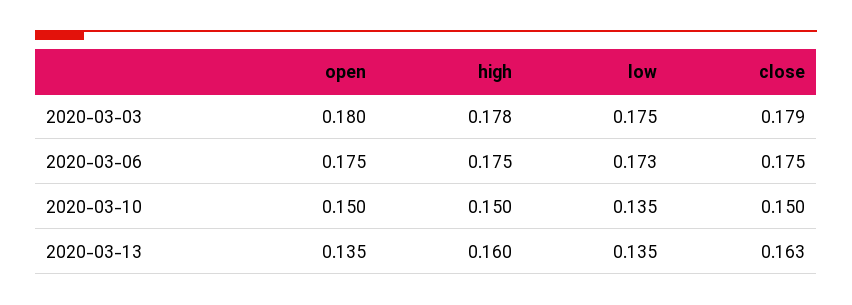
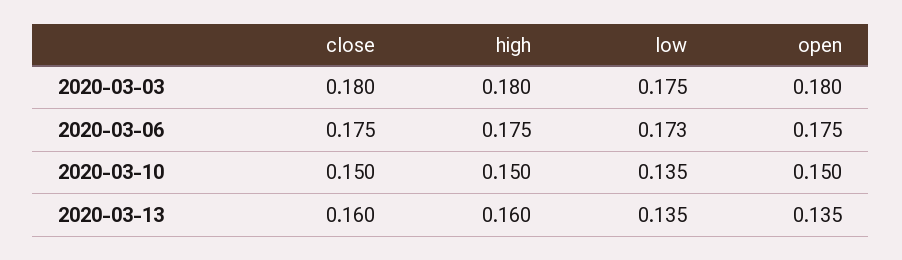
  {
    "open": {
      "2020-03-03": 0.18,
      "2020-03-06": 0.175,
      "2020-03-10": 0.15,
      "2020-03-13": 0.135
    },
    "high": {
-     "2020-03-03": 0.178,
+     "2020-03-03": 0.18,
      "2020-03-06": 0.175,
      "2020-03-10": 0.15,
      "2020-03-13": 0.16
    },
    "low": {
      "2020-03-03": 0.175,
      "2020-03-06": 0.173,
      "2020-03-10": 0.135,
      "2020-03-13": 0.135
    },
    "close": {
-     "2020-03-03": 0.179,
+     "2020-03-03": 0.18,
      "2020-03-06": 0.175,
      "2020-03-10": 0.15,
-     "2020-03-13": 0.163
+     "2020-03-13": 0.16
    }
  }

